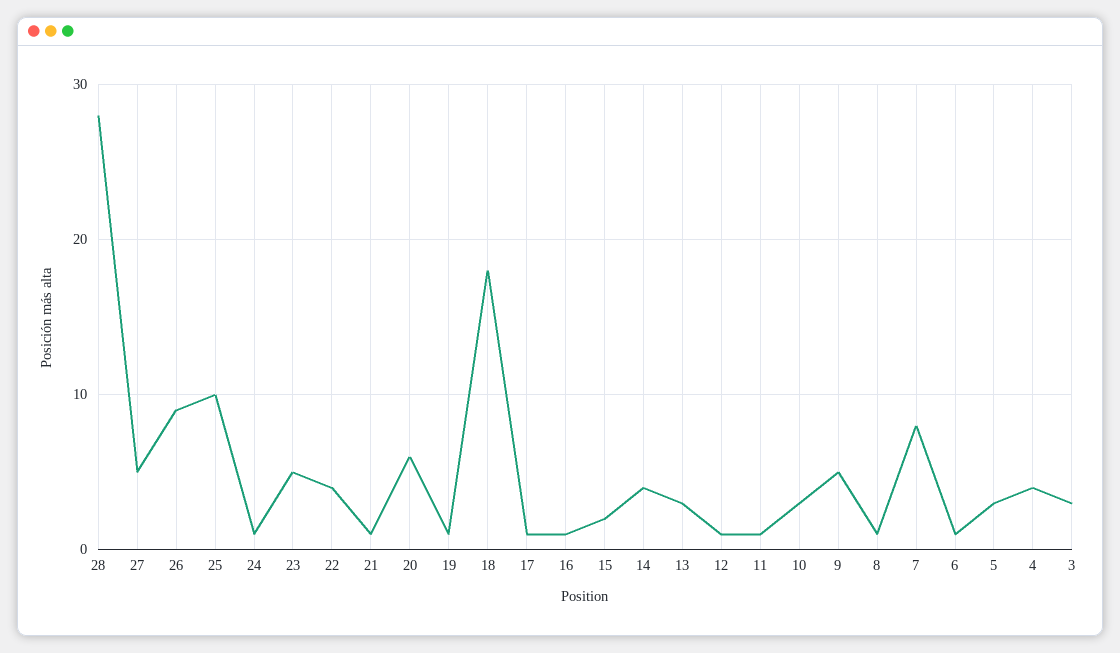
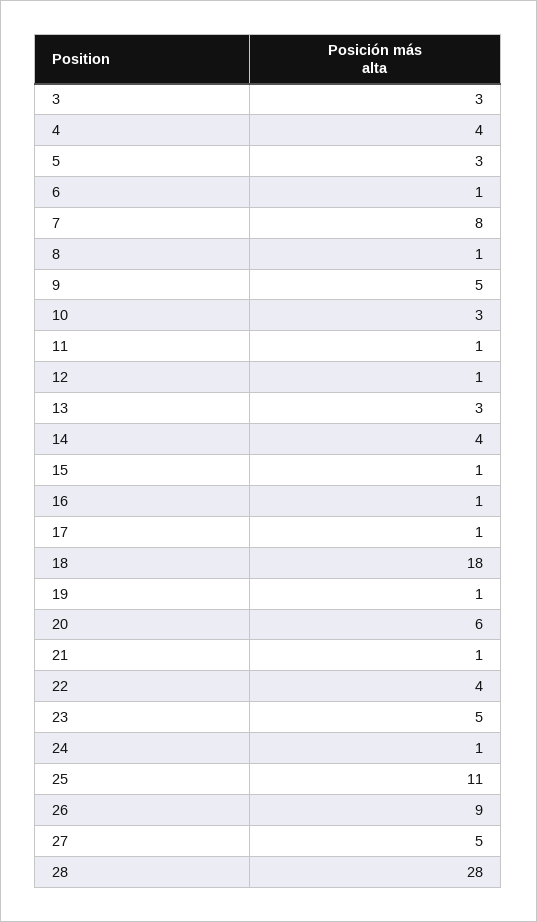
  {
    "28": 28,
    "27": 5,
    "26": 9,
-   "25": 10,
+   "25": 11,
    "24": 1,
    "23": 5,
    "22": 4,
    "21": 1,
    "20": 6,
    "19": 1,
    "18": 18,
    "17": 1,
    "16": 1,
-   "15": 2,
+   "15": 1,
    "14": 4,
    "13": 3,
    "12": 1,
    "11": 1,
    "10": 3,
    "9": 5,
    "8": 1,
    "7": 8,
    "6": 1,
    "5": 3,
    "4": 4,
    "3": 3
  }

